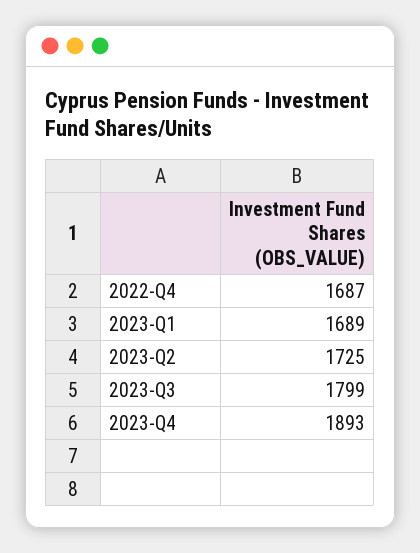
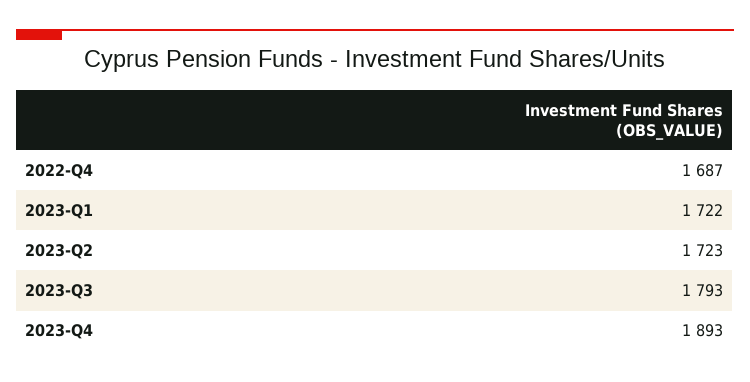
  {
    "2022-Q4": 1687,
-   "2023-Q1": 1689,
+   "2023-Q1": 1722,
-   "2023-Q2": 1725,
+   "2023-Q2": 1723,
-   "2023-Q3": 1799,
+   "2023-Q3": 1793,
    "2023-Q4": 1893
  }

